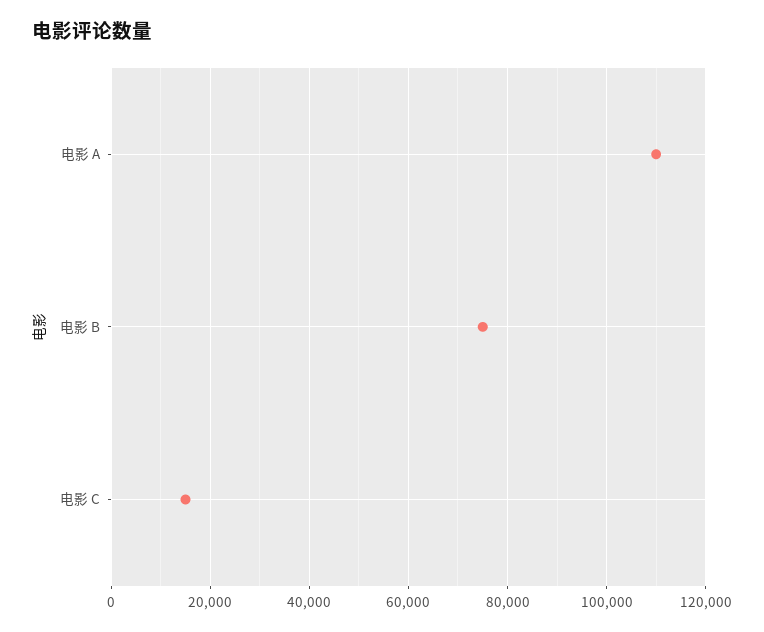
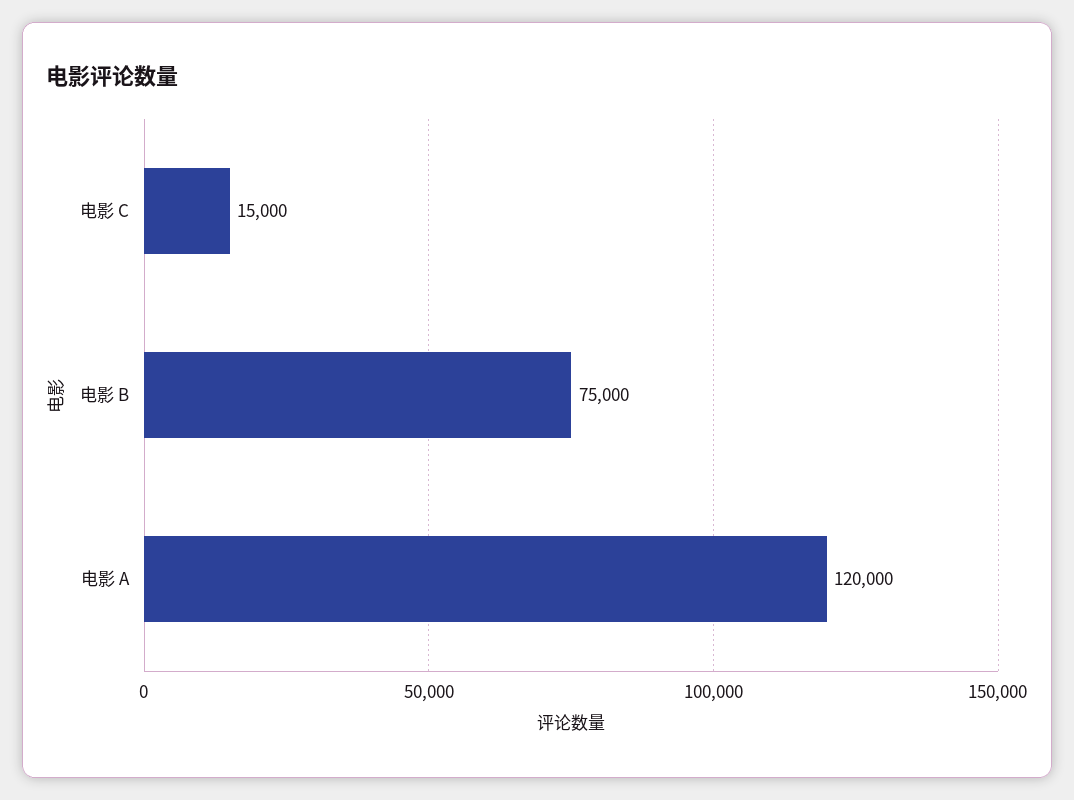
  {
-   "电影 A": 110000,
+   "电影 A": 120000,
    "电影 B": 75000,
    "电影 C": 15000
  }

